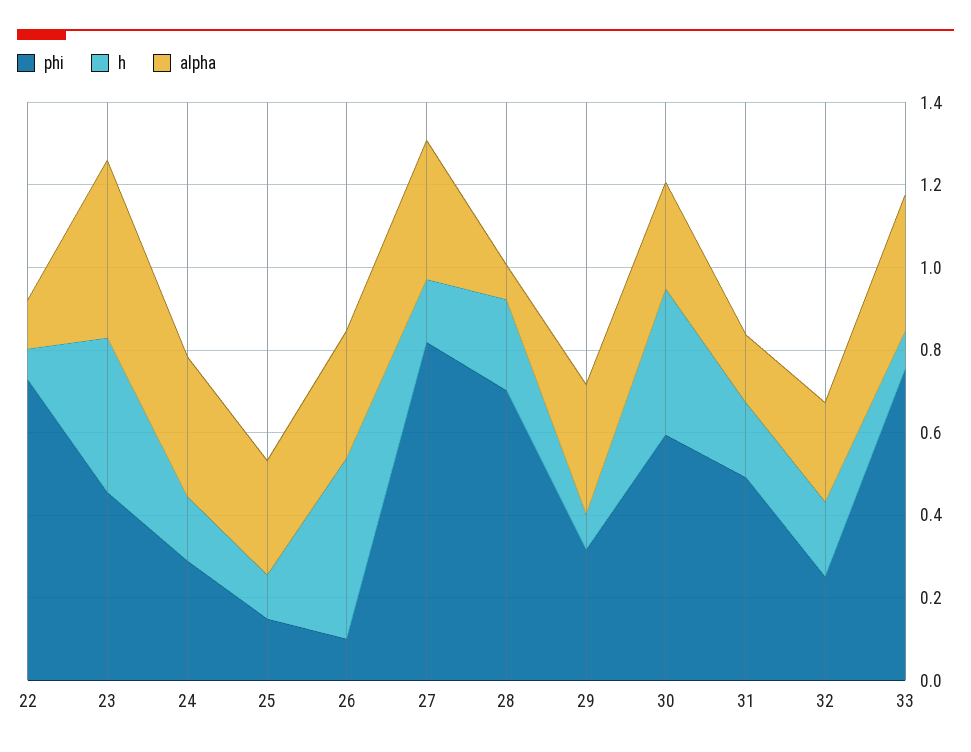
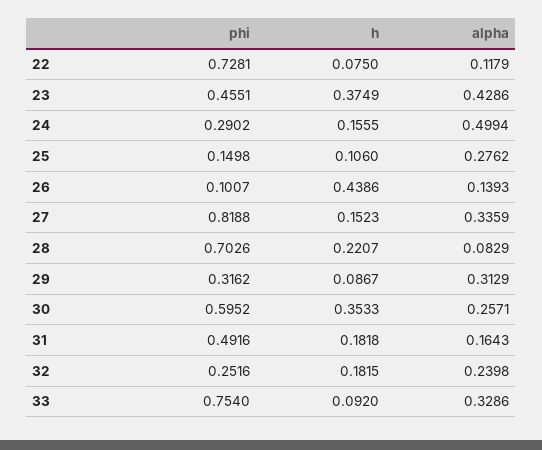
  {
    "phi": {
      "22": 0.7281,
      "23": 0.4551,
      "24": 0.2902,
      "25": 0.1498,
      "26": 0.1007,
      "27": 0.8188,
      "28": 0.7026,
      "29": 0.3162,
      "30": 0.5952,
      "31": 0.4916,
      "32": 0.2516,
      "33": 0.754
    },
    "h": {
      "22": 0.075,
      "23": 0.3749,
      "24": 0.1555,
      "25": 0.106,
      "26": 0.4386,
      "27": 0.1523,
      "28": 0.2207,
      "29": 0.0867,
      "30": 0.3533,
      "31": 0.1818,
      "32": 0.1815,
      "33": 0.092
    },
    "alpha": {
      "22": 0.1179,
      "23": 0.4286,
-     "24": 0.35,
+     "24": 0.4994,
      "25": 0.2762,
-     "26": 0.3,
+     "26": 0.1393,
      "27": 0.3359,
      "28": 0.0829,
      "29": 0.3129,
      "30": 0.2571,
      "31": 0.1643,
      "32": 0.2398,
      "33": 0.3286
    }
  }

